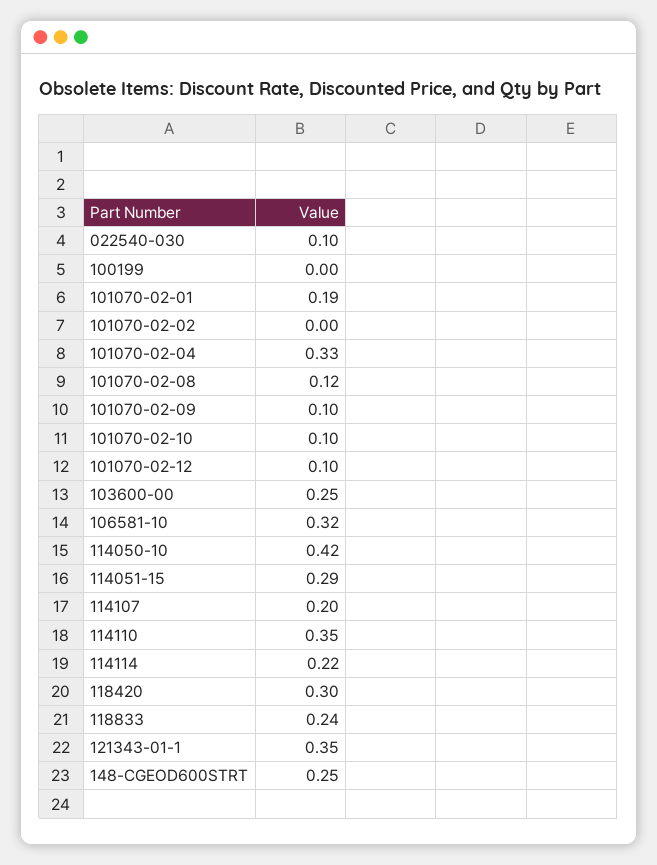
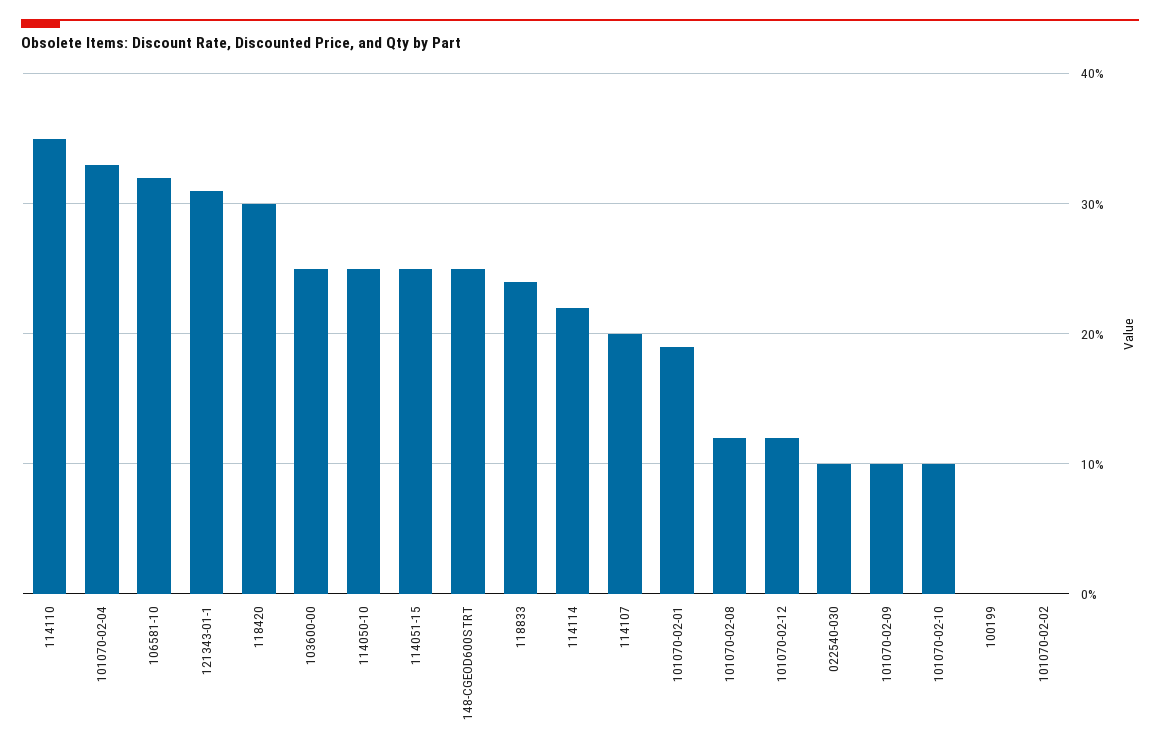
  {
    "022540-030": 0.1,
    "100199": 0,
    "101070-02-01": 0.19,
    "101070-02-02": 0,
    "101070-02-04": 0.33,
    "101070-02-08": 0.12,
    "101070-02-09": 0.1,
    "101070-02-10": 0.1,
-   "101070-02-12": 0.1,
+   "101070-02-12": 0.12,
    "103600-00": 0.25,
    "106581-10": 0.32,
-   "114050-10": 0.42,
+   "114050-10": 0.25,
-   "114051-15": 0.29,
+   "114051-15": 0.25,
    "114107": 0.2,
    "114110": 0.35,
    "114114": 0.22,
    "118420": 0.3,
    "118833": 0.24,
-   "121343-01-1": 0.35,
+   "121343-01-1": 0.31,
    "148-CGEOD600STRT": 0.25
  }

